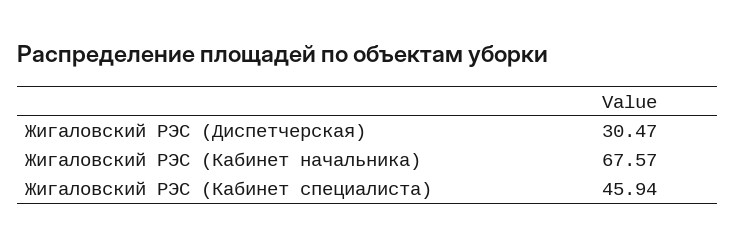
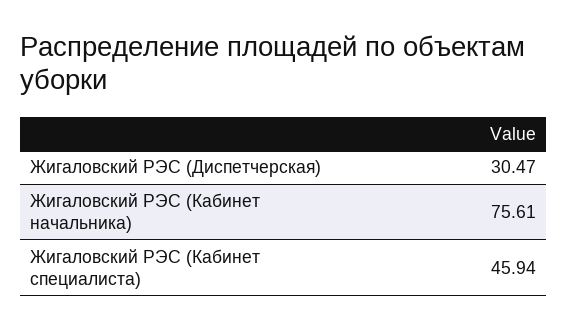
  {
    "Жигаловский РЭС (Диспетчерская)": 30.47,
-   "Жигаловский РЭС (Кабинет начальника)": 67.57,
+   "Жигаловский РЭС (Кабинет начальника)": 75.61,
    "Жигаловский РЭС (Кабинет специалиста)": 45.94
  }

